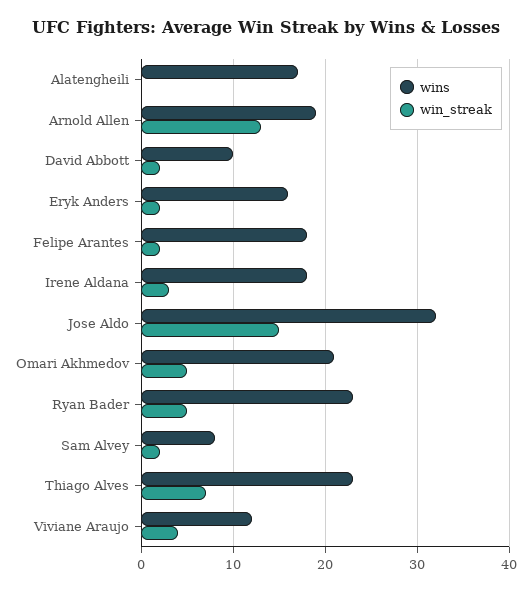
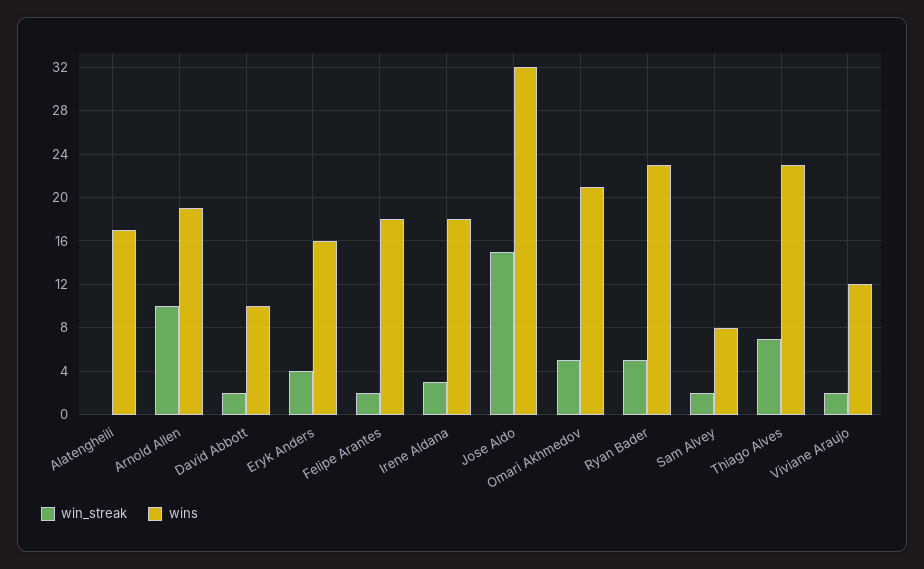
  {
    "wins": {
      "Alatengheili": 17,
      "Arnold Allen": 19,
      "David Abbott": 10,
      "Eryk Anders": 16,
      "Felipe Arantes": 18,
      "Irene Aldana": 18,
      "Jose Aldo": 32,
      "Omari Akhmedov": 21,
      "Ryan Bader": 23,
      "Sam Alvey": 8,
      "Thiago Alves": 23,
      "Viviane Araujo": 12
    },
    "win_streak": {
      "Alatengheili": 0,
-     "Arnold Allen": 13,
+     "Arnold Allen": 10,
      "David Abbott": 2,
-     "Eryk Anders": 2,
+     "Eryk Anders": 4,
      "Felipe Arantes": 2,
      "Irene Aldana": 3,
      "Jose Aldo": 15,
      "Omari Akhmedov": 5,
      "Ryan Bader": 5,
      "Sam Alvey": 2,
      "Thiago Alves": 7,
-     "Viviane Araujo": 4
+     "Viviane Araujo": 2
    }
  }

